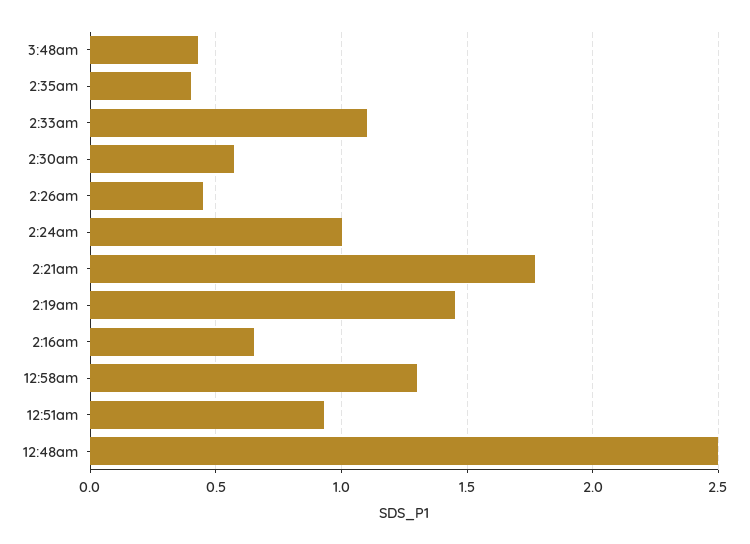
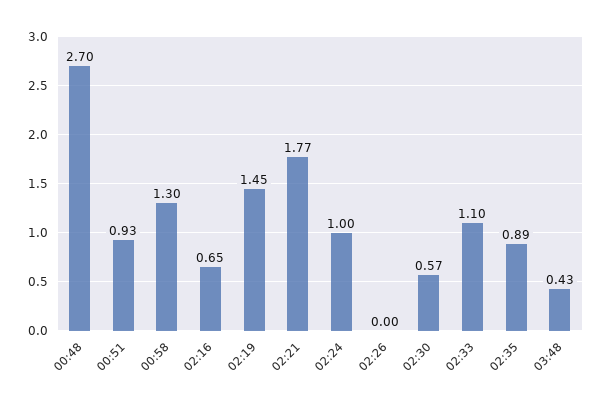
  {
    "3:48am": 0.43,
-   "2:35am": 0.4,
+   "2:35am": 0.89,
    "2:33am": 1.1,
    "2:30am": 0.57,
-   "2:26am": 0.45,
+   "2:26am": 0,
    "2:24am": 1,
    "2:21am": 1.77,
    "2:19am": 1.45,
    "2:16am": 0.65,
    "12:58am": 1.3,
    "12:51am": 0.93,
-   "12:48am": 2.5
+   "12:48am": 2.7
  }

